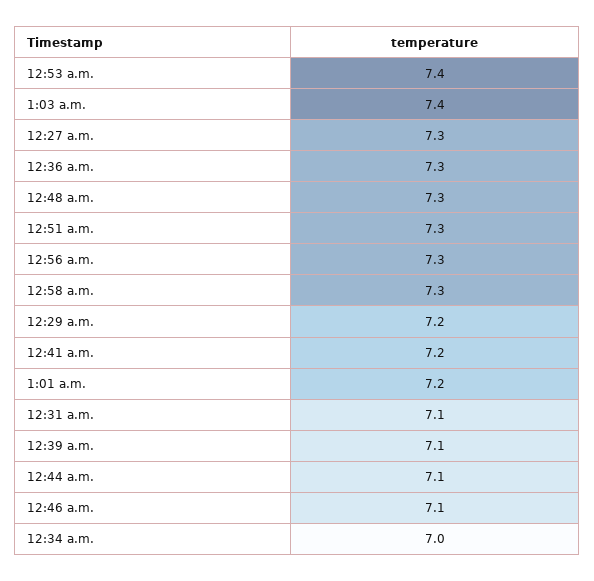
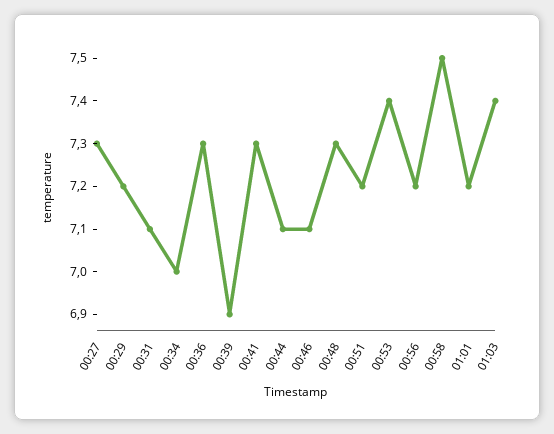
  {
    "12:53 a.m.": 7.4,
    "1:03 a.m.": 7.4,
    "12:27 a.m.": 7.3,
    "12:36 a.m.": 7.3,
    "12:48 a.m.": 7.3,
-   "12:51 a.m.": 7.3,
+   "12:51 a.m.": 7.2,
-   "12:56 a.m.": 7.3,
+   "12:56 a.m.": 7.2,
-   "12:58 a.m.": 7.3,
+   "12:58 a.m.": 7.5,
    "12:29 a.m.": 7.2,
-   "12:41 a.m.": 7.2,
+   "12:41 a.m.": 7.3,
    "1:01 a.m.": 7.2,
    "12:31 a.m.": 7.1,
-   "12:39 a.m.": 7.1,
+   "12:39 a.m.": 6.9,
    "12:44 a.m.": 7.1,
    "12:46 a.m.": 7.1,
    "12:34 a.m.": 7
  }

